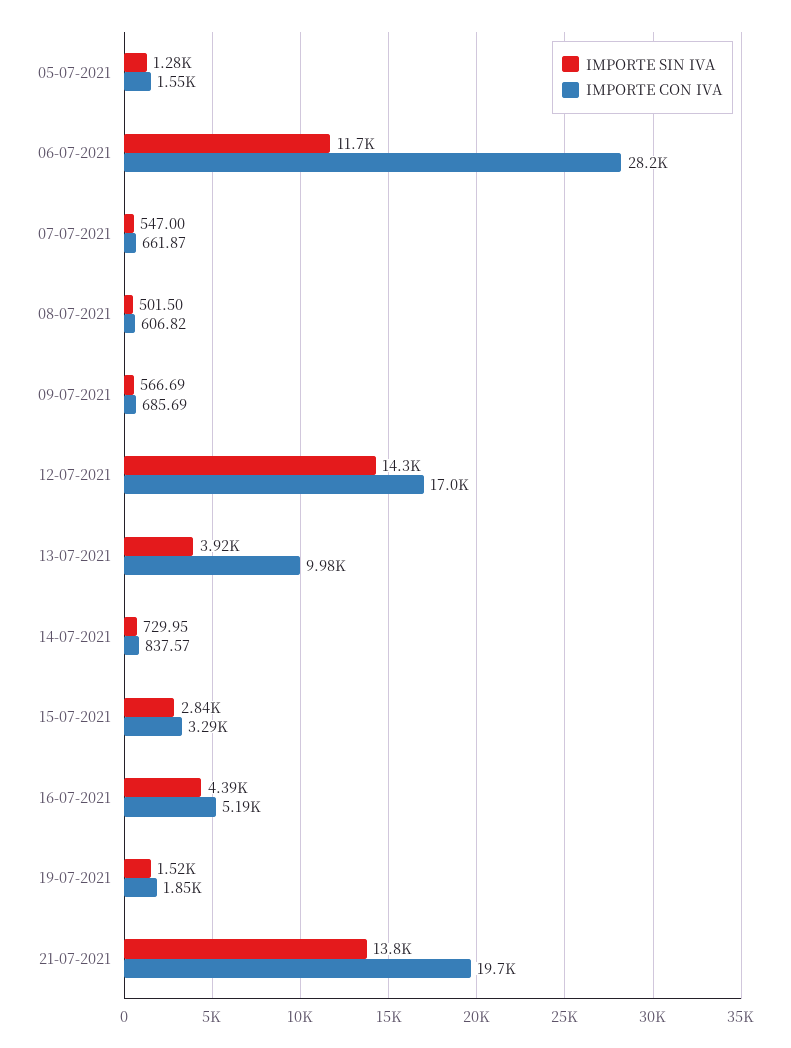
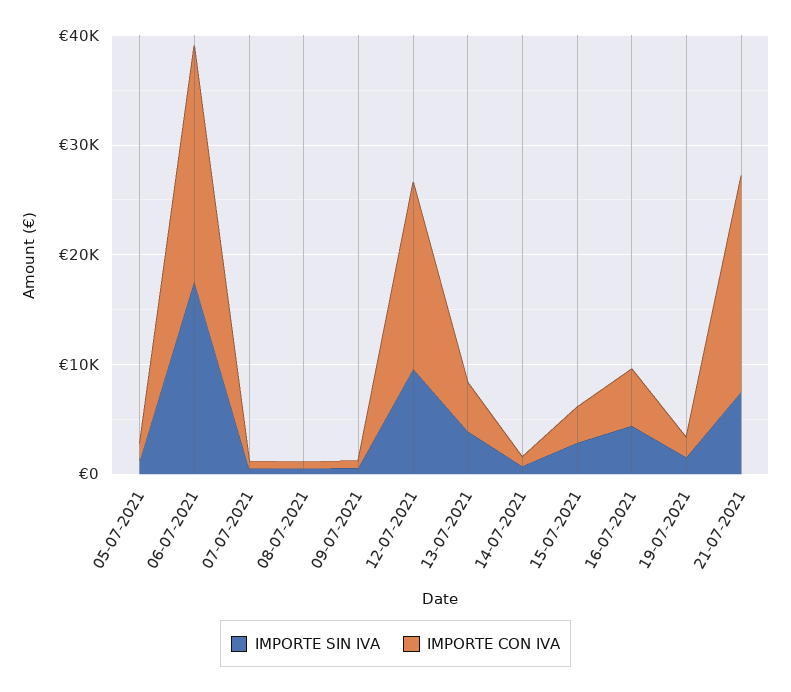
  {
    "IMPORTE SIN IVA": {
      "05-07-2021": 1280,
-     "06-07-2021": 11700,
+     "06-07-2021": 18000,
      "07-07-2021": 547,
      "08-07-2021": 501.5,
      "09-07-2021": 566.69,
-     "12-07-2021": 14300,
+     "12-07-2021": 10000,
      "13-07-2021": 3920,
      "14-07-2021": 729.95,
      "15-07-2021": 2840,
      "16-07-2021": 4390,
      "19-07-2021": 1520,
-     "21-07-2021": 13800
+     "21-07-2021": 8000
    },
    "IMPORTE CON IVA": {
      "05-07-2021": 1550,
-     "06-07-2021": 28200,
+     "06-07-2021": 22000,
      "07-07-2021": 661.87,
      "08-07-2021": 606.82,
      "09-07-2021": 685.69,
      "12-07-2021": 17000,
-     "13-07-2021": 9980,
+     "13-07-2021": 4000,
      "14-07-2021": 837.57,
      "15-07-2021": 3290,
      "16-07-2021": 5190,
      "19-07-2021": 1850,
      "21-07-2021": 19700
    }
  }

